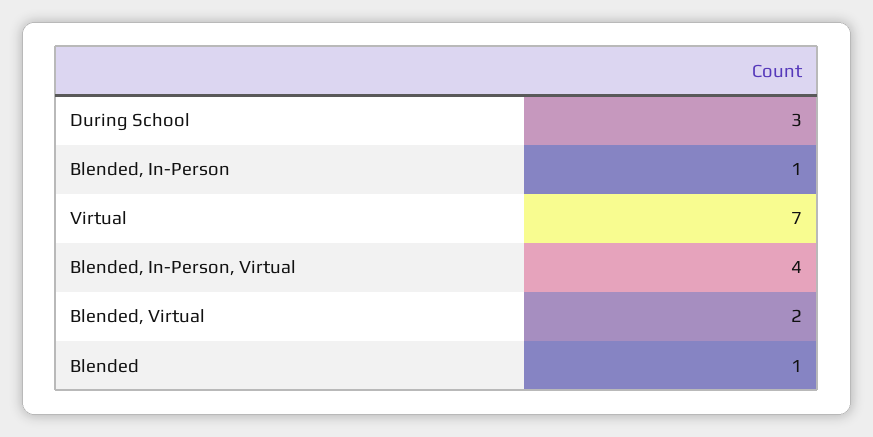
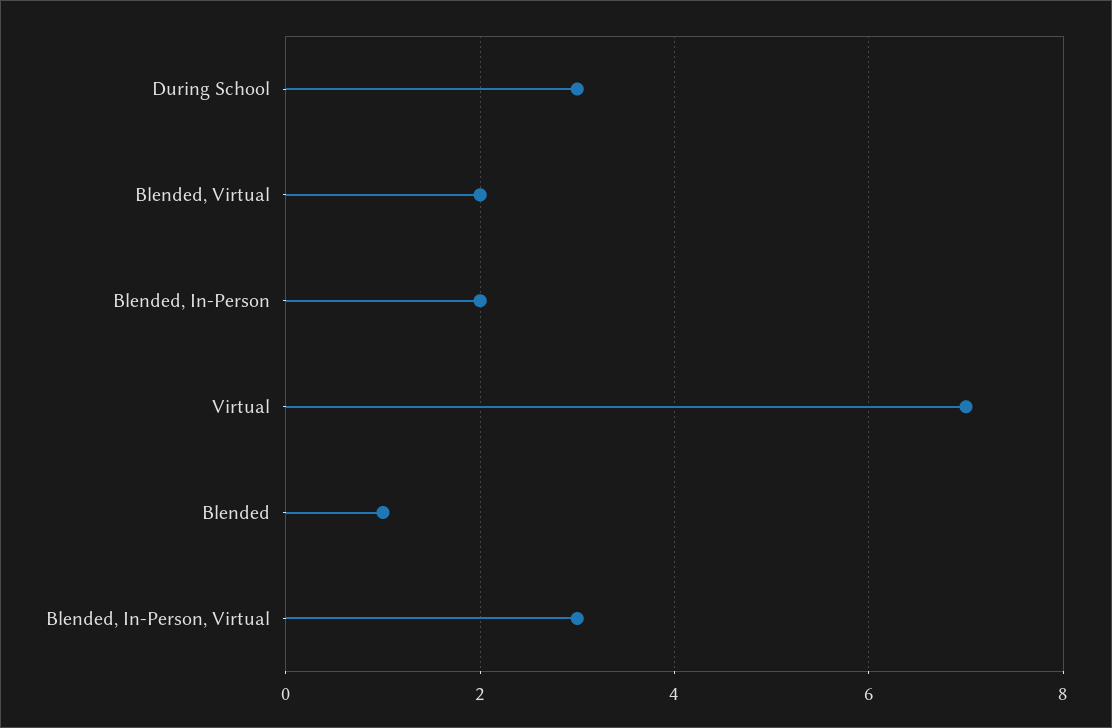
  {
    "During School": 3,
-   "Blended, In-Person": 1,
+   "Blended, In-Person": 2,
    "Virtual": 7,
-   "Blended, In-Person, Virtual": 4,
+   "Blended, In-Person, Virtual": 3,
    "Blended, Virtual": 2,
    "Blended": 1
  }

